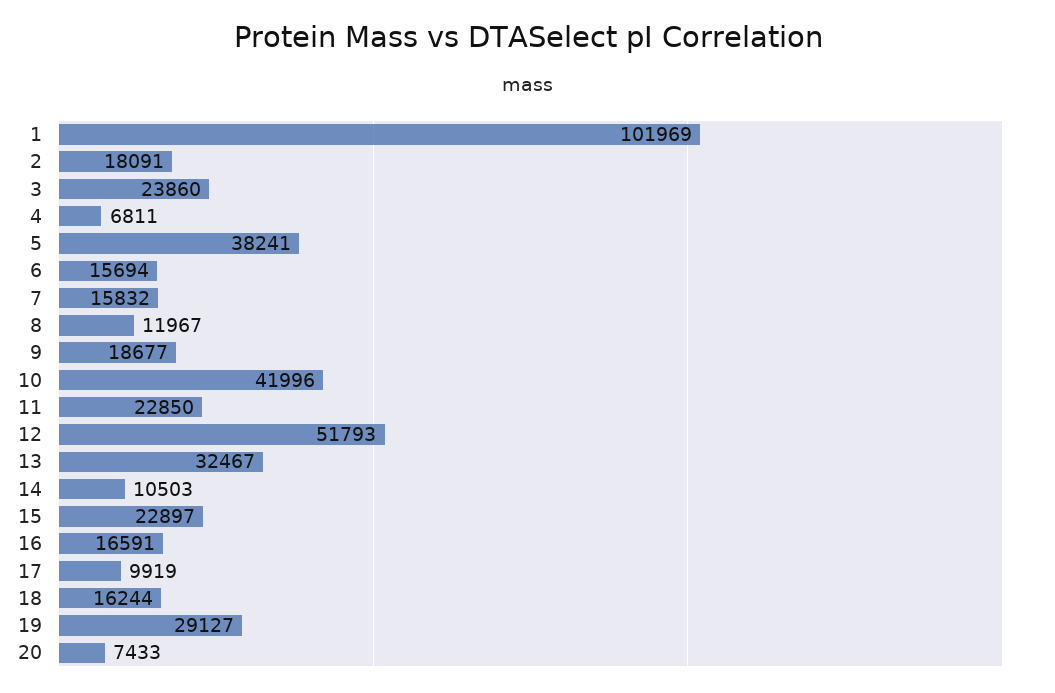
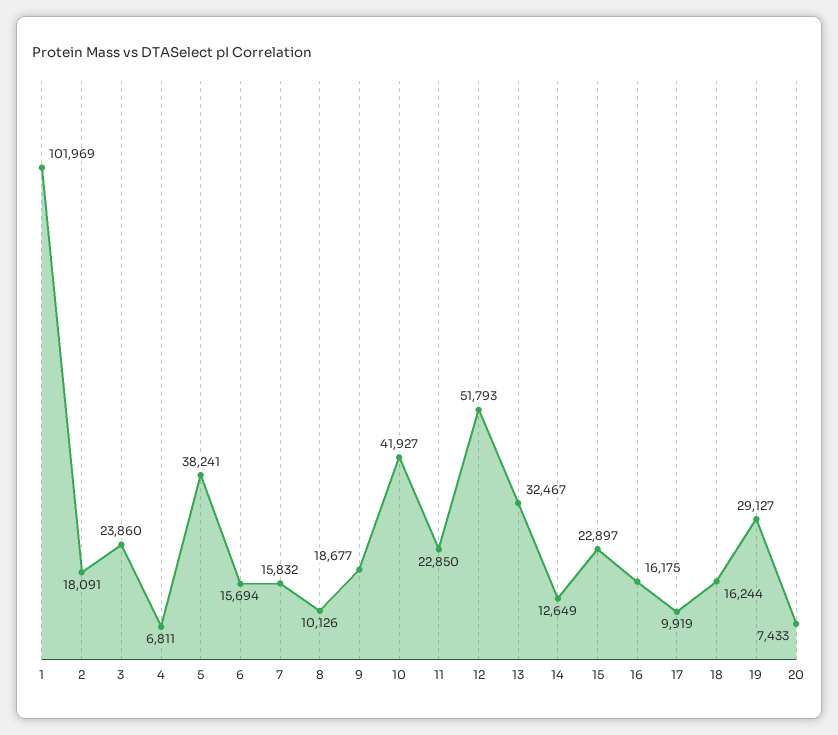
  {
    "1": 101969,
    "2": 18091,
    "3": 23860,
    "4": 6811,
    "5": 38241,
    "6": 15694,
    "7": 15832,
-   "8": 11967,
+   "8": 10126,
    "9": 18677,
-   "10": 41996,
+   "10": 41927,
    "11": 22850,
    "12": 51793,
    "13": 32467,
-   "14": 10503,
+   "14": 12649,
    "15": 22897,
-   "16": 16591,
+   "16": 16175,
    "17": 9919,
    "18": 16244,
    "19": 29127,
    "20": 7433
  }

